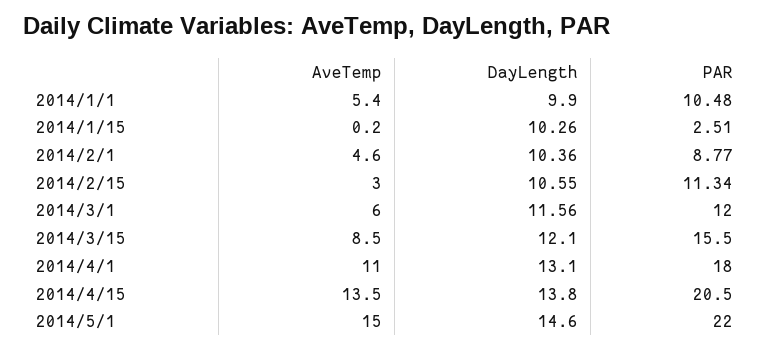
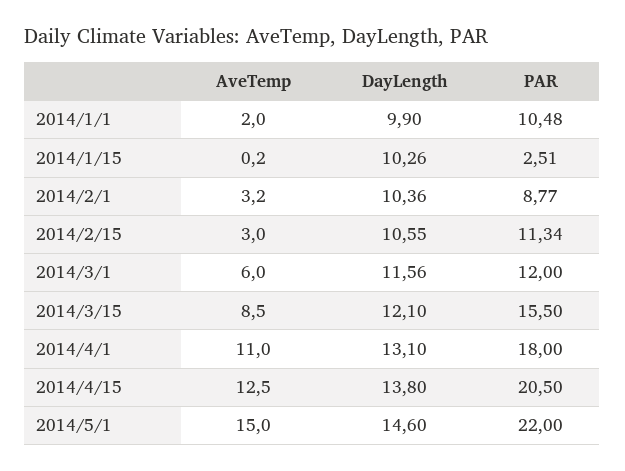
  {
    "AveTemp": {
-     "2014/1/1": 5.4,
+     "2014/1/1": 2,
      "2014/1/15": 0.2,
-     "2014/2/1": 4.6,
+     "2014/2/1": 3.2,
      "2014/2/15": 3,
      "2014/3/1": 6,
      "2014/3/15": 8.5,
      "2014/4/1": 11,
-     "2014/4/15": 13.5,
+     "2014/4/15": 12.5,
      "2014/5/1": 15
    },
    "DayLength": {
      "2014/1/1": 9.9,
      "2014/1/15": 10.26,
      "2014/2/1": 10.36,
      "2014/2/15": 10.55,
      "2014/3/1": 11.56,
      "2014/3/15": 12.1,
      "2014/4/1": 13.1,
      "2014/4/15": 13.8,
      "2014/5/1": 14.6
    },
    "PAR": {
      "2014/1/1": 10.48,
      "2014/1/15": 2.51,
      "2014/2/1": 8.77,
      "2014/2/15": 11.34,
      "2014/3/1": 12,
      "2014/3/15": 15.5,
      "2014/4/1": 18,
      "2014/4/15": 20.5,
      "2014/5/1": 22
    }
  }

